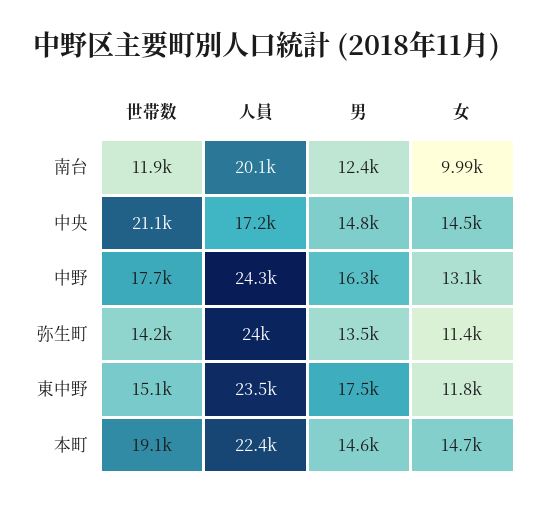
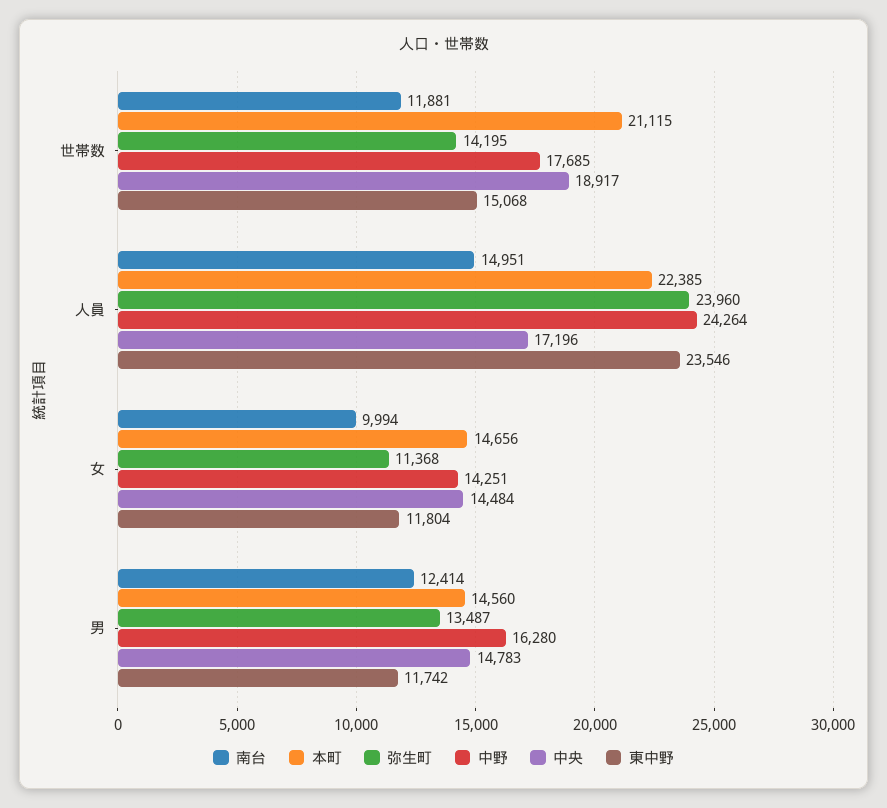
  {
    "南台": {
      "世帯数": 11881,
-     "人員": 20100,
+     "人員": 14951,
      "男": 12414,
      "女": 9994
    },
    "中央": {
-     "世帯数": 21100,
+     "世帯数": 18917,
      "人員": 17196,
      "男": 14783,
      "女": 14484
    },
    "中野": {
      "世帯数": 17685,
      "人員": 24264,
      "男": 16280,
-     "女": 13100
+     "女": 14251
    },
    "弥生町": {
      "世帯数": 14195,
      "人員": 23960,
      "男": 13487,
      "女": 11368
    },
    "東中野": {
      "世帯数": 15068,
      "人員": 23546,
-     "男": 17500,
+     "男": 11742,
      "女": 11804
    },
    "本町": {
-     "世帯数": 19100,
+     "世帯数": 21115,
      "人員": 22385,
      "男": 14560,
      "女": 14656
    }
  }

